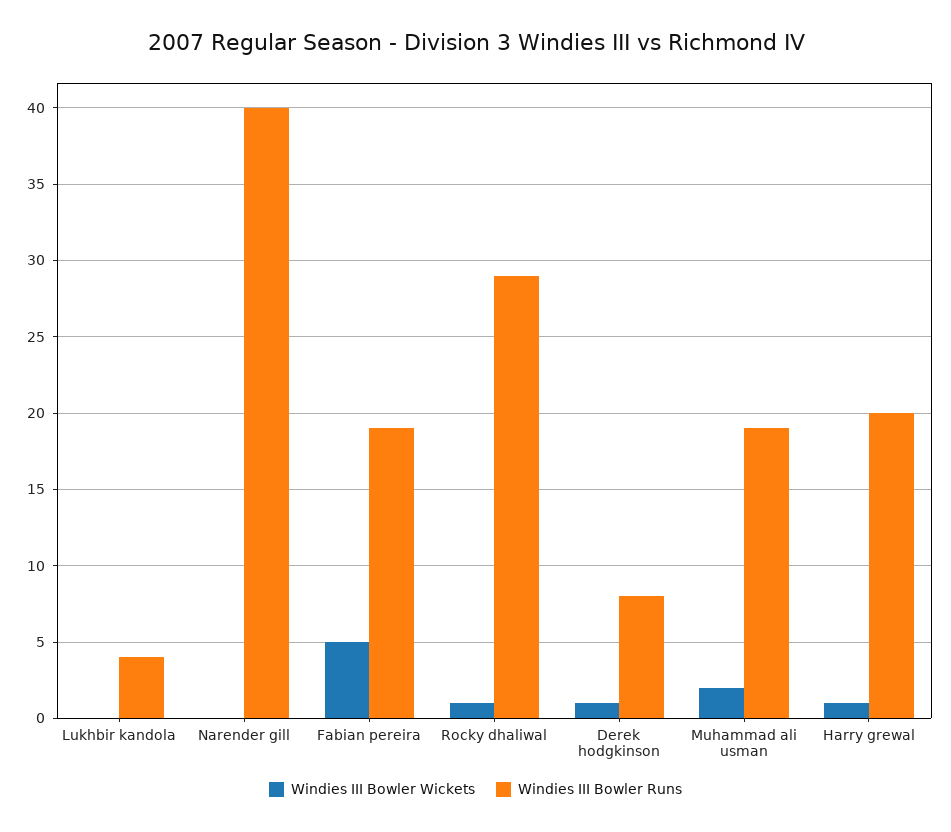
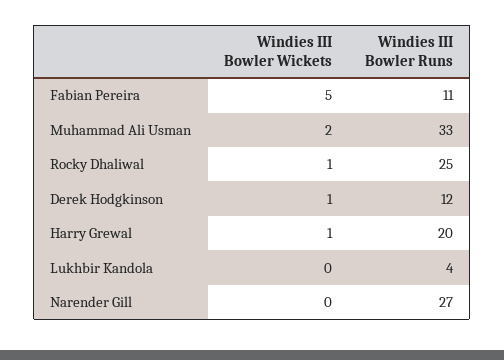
  {
    "Windies III Bowler Wickets": {
      "Lukhbir kandola": 0,
      "Narender gill": 0,
      "Fabian pereira": 5,
      "Rocky dhaliwal": 1,
      "Derek hodgkinson": 1,
      "Muhammad ali usman": 2,
      "Harry grewal": 1
    },
    "Windies III Bowler Runs": {
      "Lukhbir kandola": 4,
-     "Narender gill": 40,
+     "Narender gill": 27,
-     "Fabian pereira": 19,
+     "Fabian pereira": 11,
-     "Rocky dhaliwal": 29,
+     "Rocky dhaliwal": 25,
-     "Derek hodgkinson": 8,
+     "Derek hodgkinson": 12,
-     "Muhammad ali usman": 19,
+     "Muhammad ali usman": 33,
      "Harry grewal": 20
    }
  }

